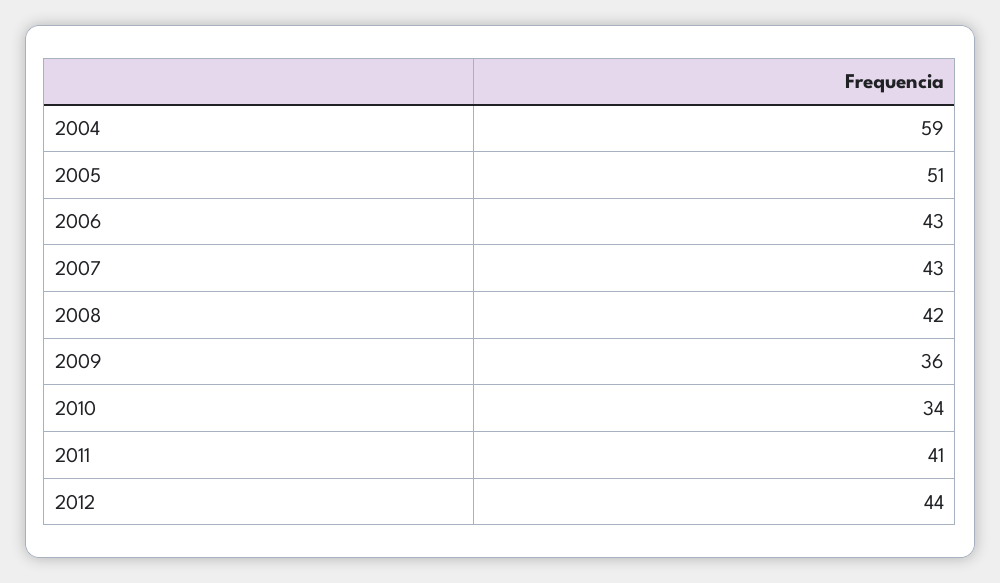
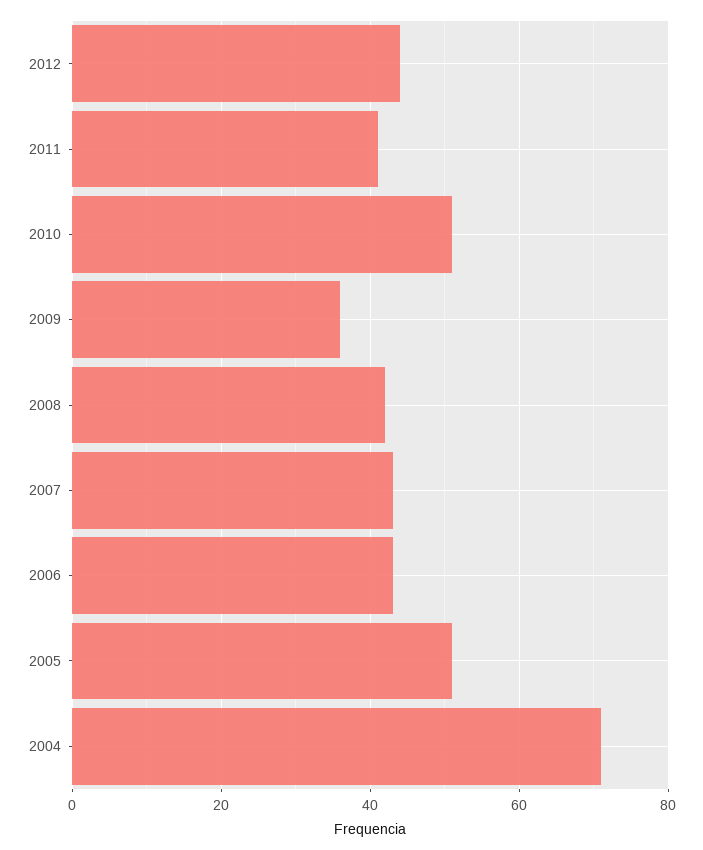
  {
-   "2004": 59,
+   "2004": 70,
    "2005": 51,
    "2006": 43,
    "2007": 43,
    "2008": 42,
    "2009": 36,
-   "2010": 34,
+   "2010": 50,
    "2011": 41,
    "2012": 44
  }

